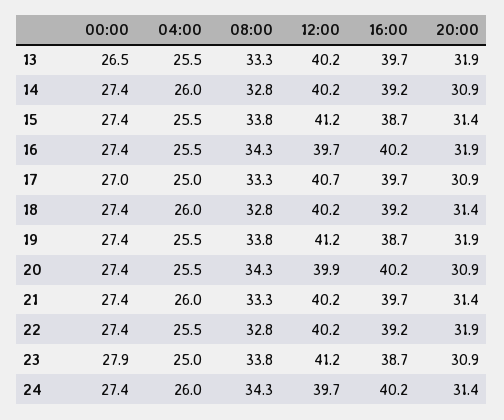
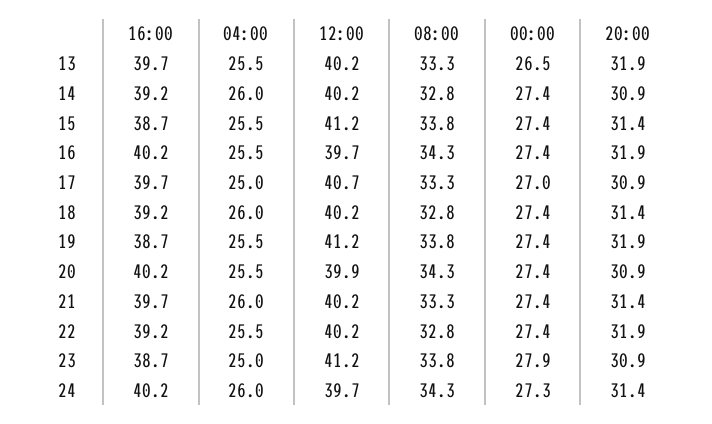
  {
    "00:00": {
      "13": 26.5,
      "14": 27.4,
      "15": 27.4,
      "16": 27.4,
      "17": 27,
      "18": 27.4,
      "19": 27.4,
      "20": 27.4,
      "21": 27.4,
      "22": 27.4,
      "23": 27.9,
-     "24": 27.4
+     "24": 27.3
    },
    "04:00": {
      "13": 25.5,
      "14": 26,
      "15": 25.5,
      "16": 25.5,
      "17": 25,
      "18": 26,
      "19": 25.5,
      "20": 25.5,
      "21": 26,
      "22": 25.5,
      "23": 25,
      "24": 26
    },
    "08:00": {
      "13": 33.3,
      "14": 32.8,
      "15": 33.8,
      "16": 34.3,
      "17": 33.3,
      "18": 32.8,
      "19": 33.8,
      "20": 34.3,
      "21": 33.3,
      "22": 32.8,
      "23": 33.8,
      "24": 34.3
    },
    "12:00": {
      "13": 40.2,
      "14": 40.2,
      "15": 41.2,
      "16": 39.7,
      "17": 40.7,
      "18": 40.2,
      "19": 41.2,
      "20": 39.9,
      "21": 40.2,
      "22": 40.2,
      "23": 41.2,
      "24": 39.7
    },
    "16:00": {
      "13": 39.7,
      "14": 39.2,
      "15": 38.7,
      "16": 40.2,
      "17": 39.7,
      "18": 39.2,
      "19": 38.7,
      "20": 40.2,
      "21": 39.7,
      "22": 39.2,
      "23": 38.7,
      "24": 40.2
    },
    "20:00": {
      "13": 31.9,
      "14": 30.9,
      "15": 31.4,
      "16": 31.9,
      "17": 30.9,
      "18": 31.4,
      "19": 31.9,
      "20": 30.9,
      "21": 31.4,
      "22": 31.9,
      "23": 30.9,
      "24": 31.4
    }
  }

